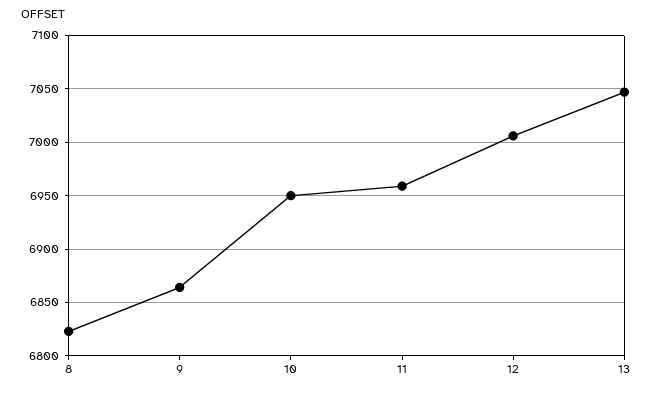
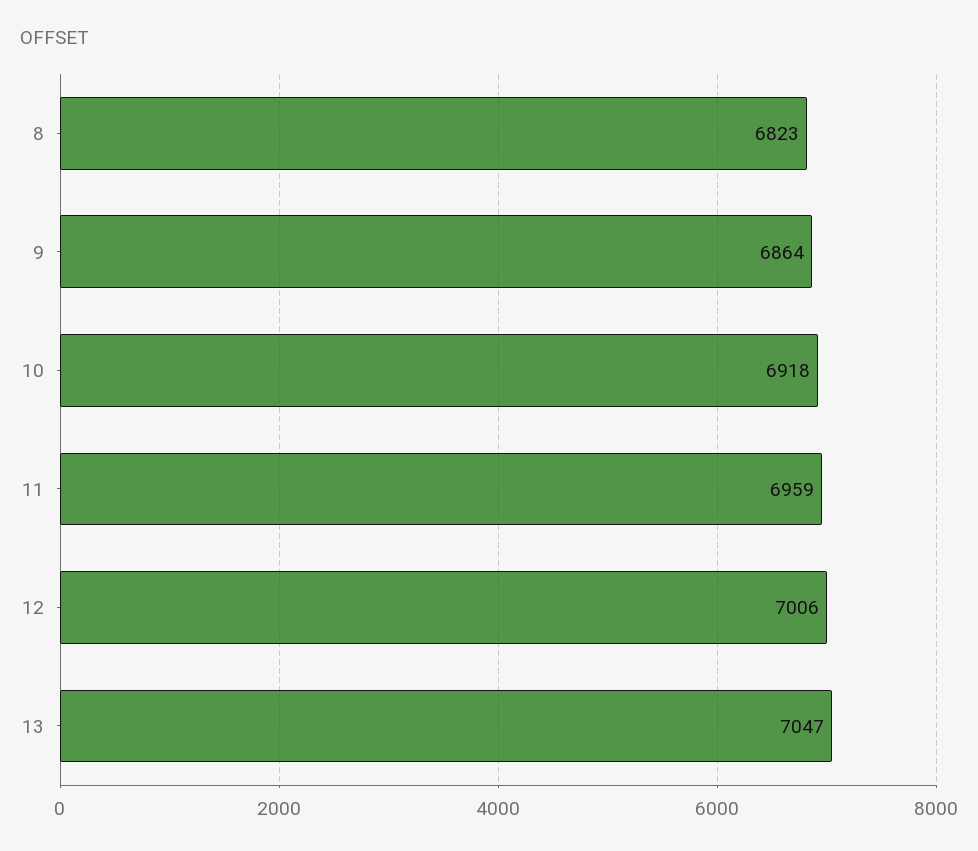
  {
    "8": 6823,
    "9": 6864,
-   "10": 6950,
+   "10": 6918,
    "11": 6959,
    "12": 7006,
    "13": 7047
  }

